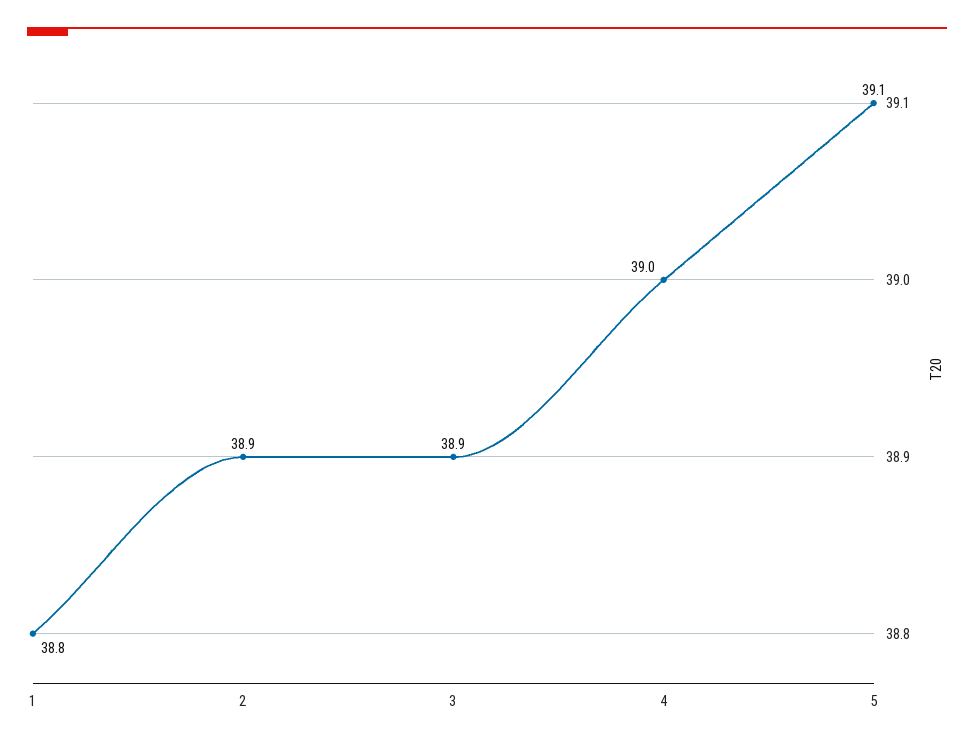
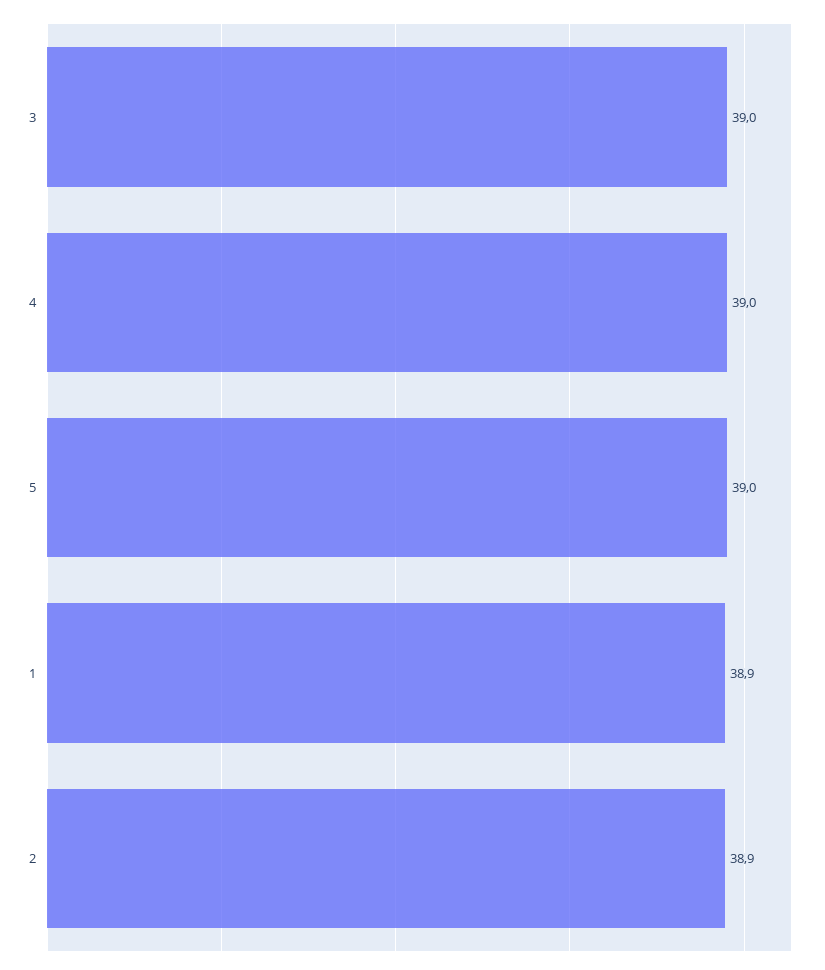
  {
-   "1": 38.8,
+   "1": 38.9,
    "2": 38.9,
-   "3": 38.9,
+   "3": 39,
    "4": 39,
-   "5": 39.1
+   "5": 39
  }

